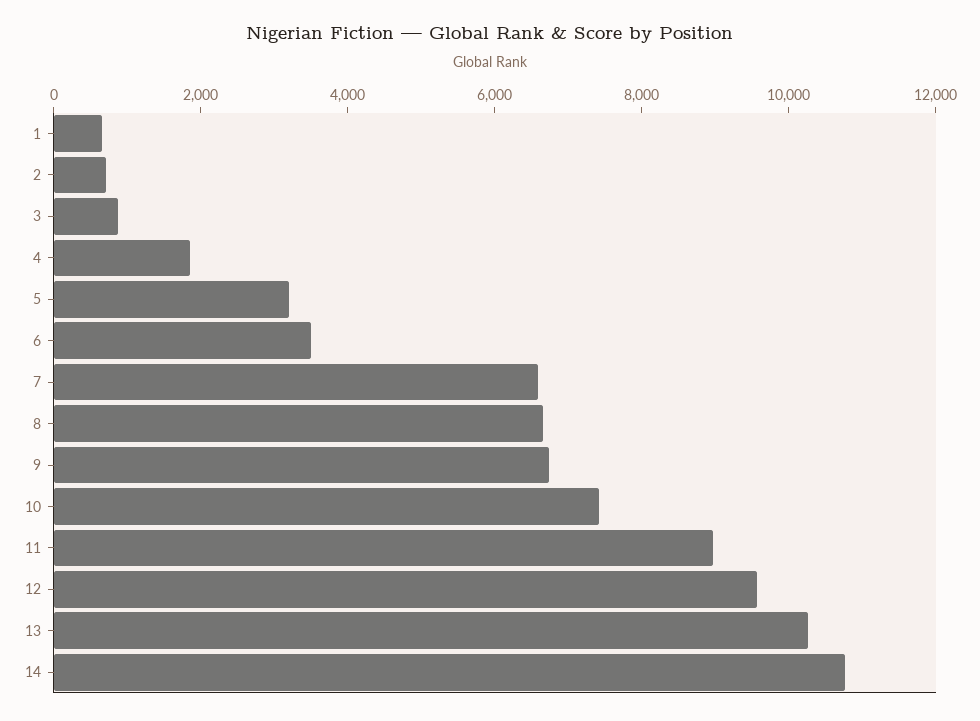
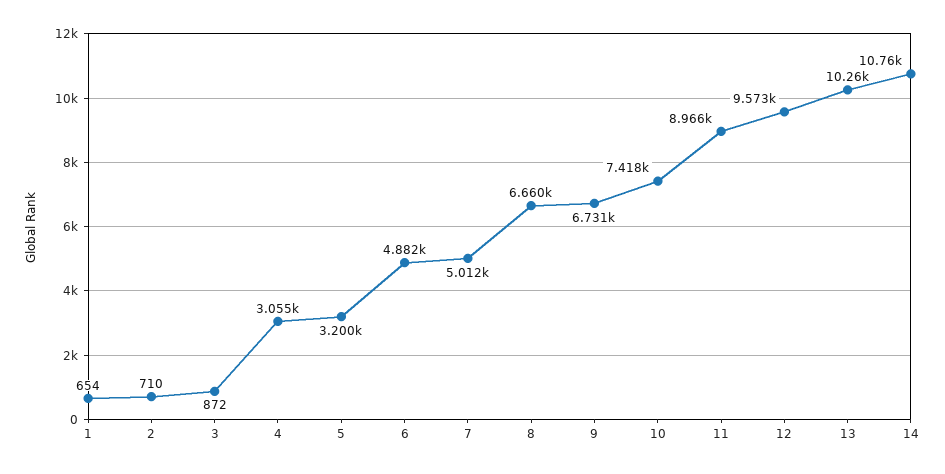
  {
    "1": 654,
    "2": 710,
    "3": 872,
-   "4": 2000,
+   "4": 3055,
    "5": 3200,
-   "6": 3500,
+   "6": 4882,
-   "7": 6500,
+   "7": 5012,
    "8": 6660,
    "9": 6731,
    "10": 7418,
    "11": 8966,
    "12": 9573,
    "13": 10260,
    "14": 10760
  }

